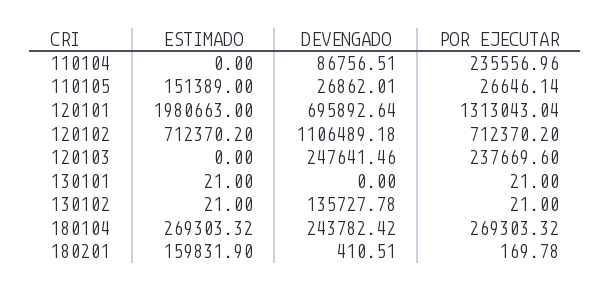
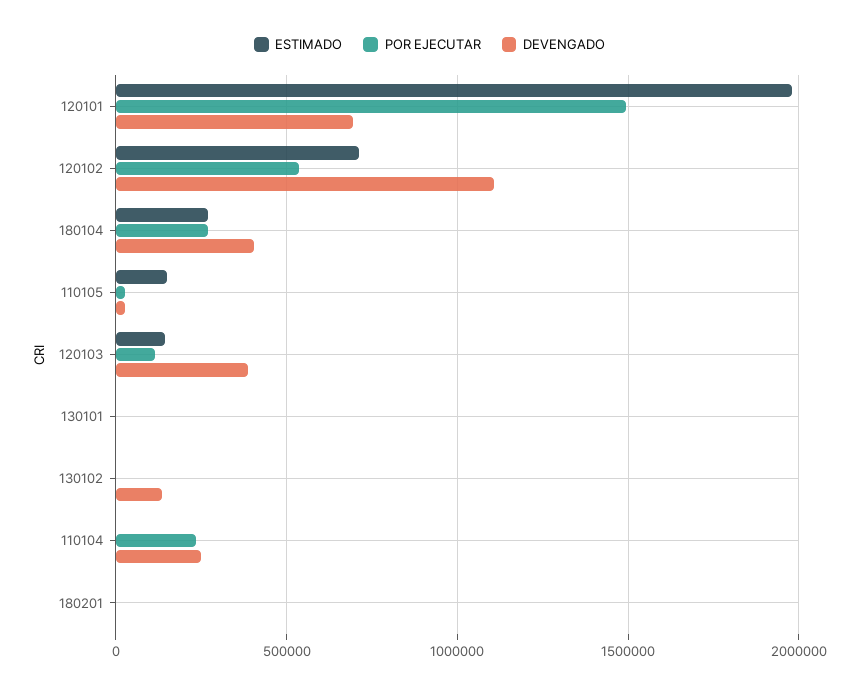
  {
    "ESTIMADO": {
      "110104": 0,
      "110105": 151389,
      "120101": 1980663,
      "120102": 712370.2,
-     "120103": 0,
+     "120103": 150000,
      "130101": 21,
      "130102": 21,
      "180104": 269303.32,
-     "180201": 159831.9
+     "180201": 0
    },
    "DEVENGADO": {
-     "110104": 86756.51,
+     "110104": 250000,
      "110105": 26862.01,
      "120101": 695892.64,
      "120102": 1106489.18,
-     "120103": 247641.46,
+     "120103": 400000,
      "130101": 0,
      "130102": 135727.78,
-     "180104": 243782.42,
+     "180104": 400000,
      "180201": 410.51
    },
    "POR EJECUTAR": {
      "110104": 235556.96,
      "110105": 26646.14,
-     "120101": 1313043.04,
+     "120101": 1500000,
-     "120102": 712370.2,
+     "120102": 550000,
-     "120103": 237669.6,
+     "120103": 100000,
      "130101": 21,
      "130102": 21,
      "180104": 269303.32,
      "180201": 169.78
    }
  }

